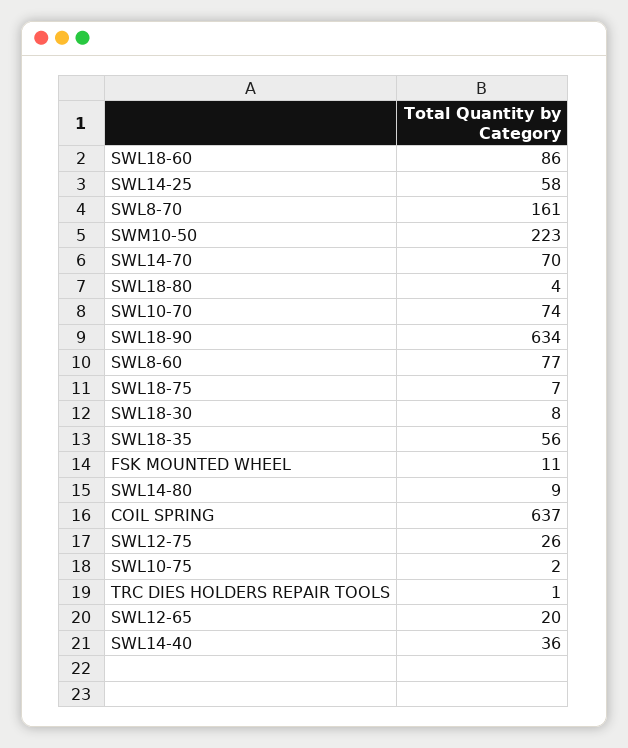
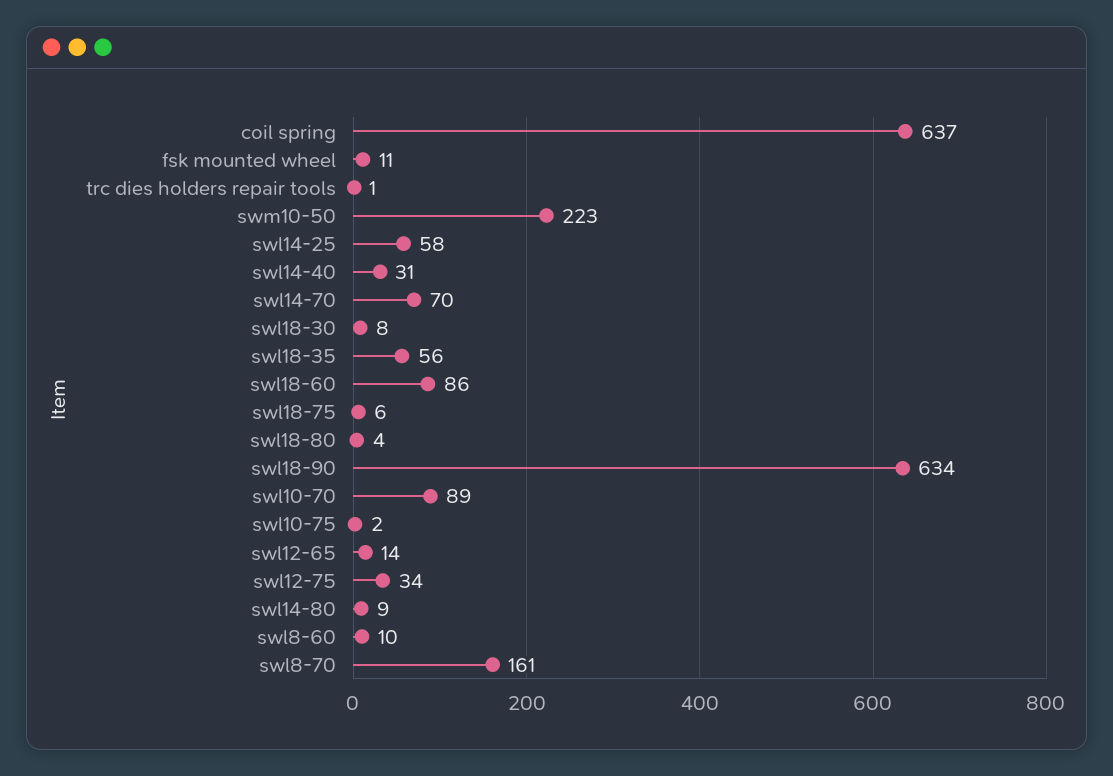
  {
    "SWL18-60": 86,
    "SWL14-25": 58,
    "SWL8-70": 161,
    "SWM10-50": 223,
    "SWL14-70": 70,
    "SWL18-80": 4,
-   "SWL10-70": 74,
+   "SWL10-70": 89,
    "SWL18-90": 634,
-   "SWL8-60": 77,
+   "SWL8-60": 10,
-   "SWL18-75": 7,
+   "SWL18-75": 6,
    "SWL18-30": 8,
    "SWL18-35": 56,
    "FSK MOUNTED WHEEL": 11,
    "SWL14-80": 9,
    "COIL SPRING": 637,
-   "SWL12-75": 26,
+   "SWL12-75": 34,
    "SWL10-75": 2,
    "TRC DIES HOLDERS REPAIR TOOLS": 1,
-   "SWL12-65": 20,
+   "SWL12-65": 14,
-   "SWL14-40": 36
+   "SWL14-40": 31
  }

